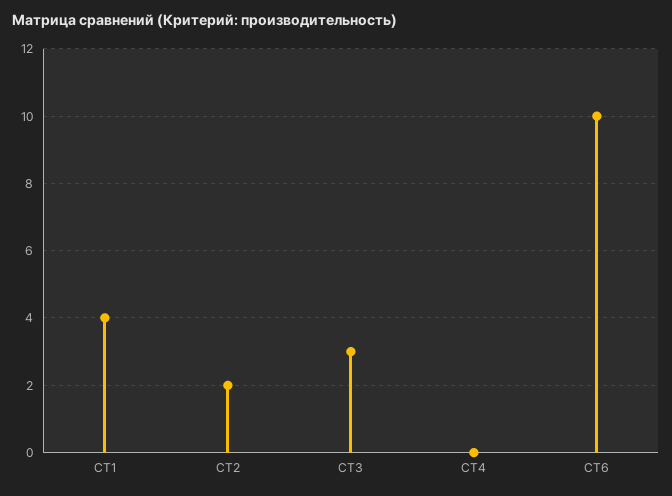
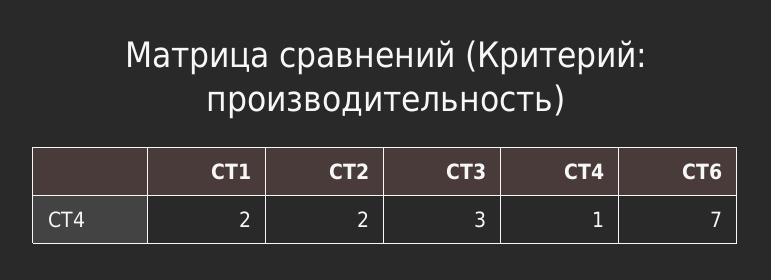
  {
-   "СТ1": 4,
+   "СТ1": 2,
    "СТ2": 2,
    "СТ3": 3,
-   "СТ4": 0,
+   "СТ4": 1,
-   "СТ6": 10
+   "СТ6": 7
  }

